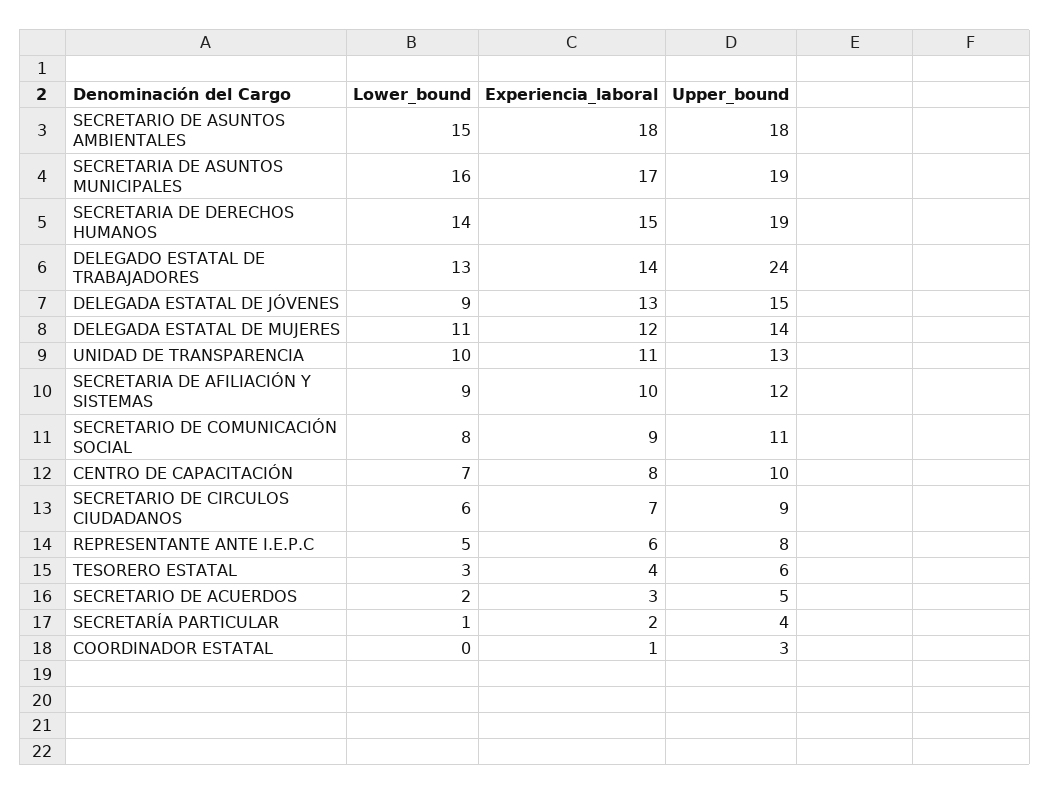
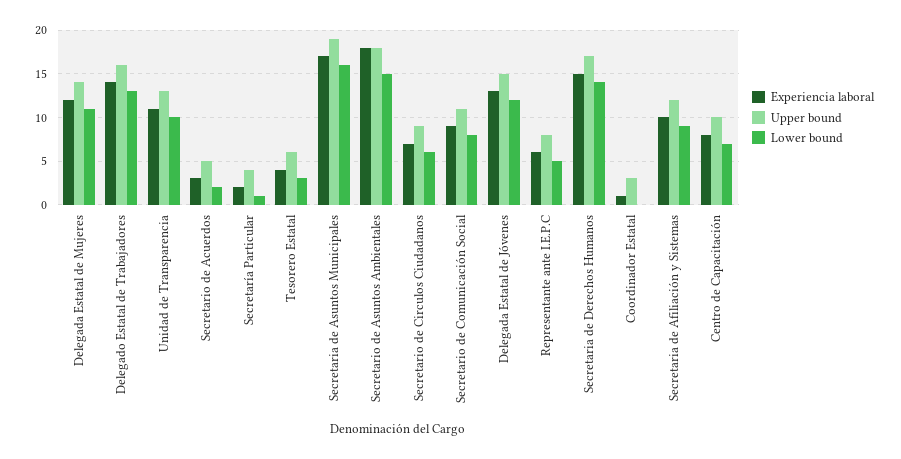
  {
    "Lower_bound": {
      "SECRETARIO DE ASUNTOS AMBIENTALES": 15,
      "SECRETARIA DE ASUNTOS MUNICIPALES": 16,
      "SECRETARIA DE DERECHOS HUMANOS": 14,
      "DELEGADO ESTATAL DE TRABAJADORES": 13,
-     "DELEGADA ESTATAL DE JÓVENES": 9,
+     "DELEGADA ESTATAL DE JÓVENES": 12,
      "DELEGADA ESTATAL DE MUJERES": 11,
      "UNIDAD DE TRANSPARENCIA": 10,
      "SECRETARIA DE AFILIACIÓN Y SISTEMAS": 9,
      "SECRETARIO DE COMUNICACIÓN SOCIAL": 8,
      "CENTRO DE CAPACITACIÓN": 7,
      "SECRETARIO DE CIRCULOS CIUDADANOS": 6,
      "REPRESENTANTE ANTE I.E.P.C": 5,
      "TESORERO ESTATAL": 3,
      "SECRETARIO DE ACUERDOS": 2,
      "SECRETARÍA PARTICULAR": 1,
      "COORDINADOR ESTATAL": 0
    },
    "Experiencia_laboral": {
      "SECRETARIO DE ASUNTOS AMBIENTALES": 18,
      "SECRETARIA DE ASUNTOS MUNICIPALES": 17,
      "SECRETARIA DE DERECHOS HUMANOS": 15,
      "DELEGADO ESTATAL DE TRABAJADORES": 14,
      "DELEGADA ESTATAL DE JÓVENES": 13,
      "DELEGADA ESTATAL DE MUJERES": 12,
      "UNIDAD DE TRANSPARENCIA": 11,
      "SECRETARIA DE AFILIACIÓN Y SISTEMAS": 10,
      "SECRETARIO DE COMUNICACIÓN SOCIAL": 9,
      "CENTRO DE CAPACITACIÓN": 8,
      "SECRETARIO DE CIRCULOS CIUDADANOS": 7,
      "REPRESENTANTE ANTE I.E.P.C": 6,
      "TESORERO ESTATAL": 4,
      "SECRETARIO DE ACUERDOS": 3,
      "SECRETARÍA PARTICULAR": 2,
      "COORDINADOR ESTATAL": 1
    },
    "Upper_bound": {
      "SECRETARIO DE ASUNTOS AMBIENTALES": 18,
      "SECRETARIA DE ASUNTOS MUNICIPALES": 19,
-     "SECRETARIA DE DERECHOS HUMANOS": 19,
+     "SECRETARIA DE DERECHOS HUMANOS": 17,
-     "DELEGADO ESTATAL DE TRABAJADORES": 24,
+     "DELEGADO ESTATAL DE TRABAJADORES": 16,
      "DELEGADA ESTATAL DE JÓVENES": 15,
      "DELEGADA ESTATAL DE MUJERES": 14,
      "UNIDAD DE TRANSPARENCIA": 13,
      "SECRETARIA DE AFILIACIÓN Y SISTEMAS": 12,
      "SECRETARIO DE COMUNICACIÓN SOCIAL": 11,
      "CENTRO DE CAPACITACIÓN": 10,
      "SECRETARIO DE CIRCULOS CIUDADANOS": 9,
      "REPRESENTANTE ANTE I.E.P.C": 8,
      "TESORERO ESTATAL": 6,
      "SECRETARIO DE ACUERDOS": 5,
      "SECRETARÍA PARTICULAR": 4,
      "COORDINADOR ESTATAL": 3
    }
  }

